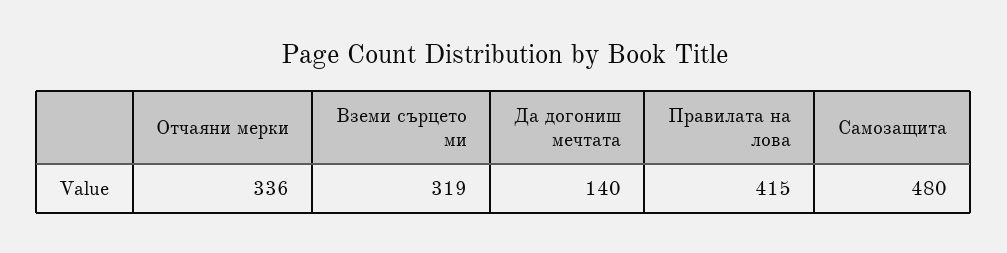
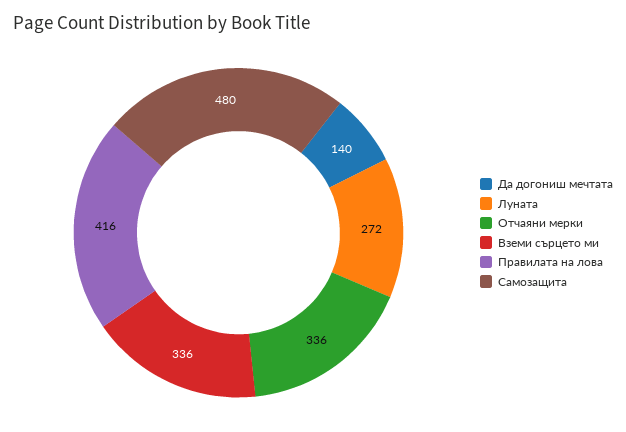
  {
    "Отчаяни мерки": 336,
-   "Вземи сърцето ми": 319,
+   "Вземи сърцето ми": 336,
    "Да догониш мечтата": 140,
-   "Правилата на лова": 415,
+   "Правилата на лова": 416,
-   "Самозащита": 480
+   "Самозащита": 480,
+   "Луната": 272
  }

